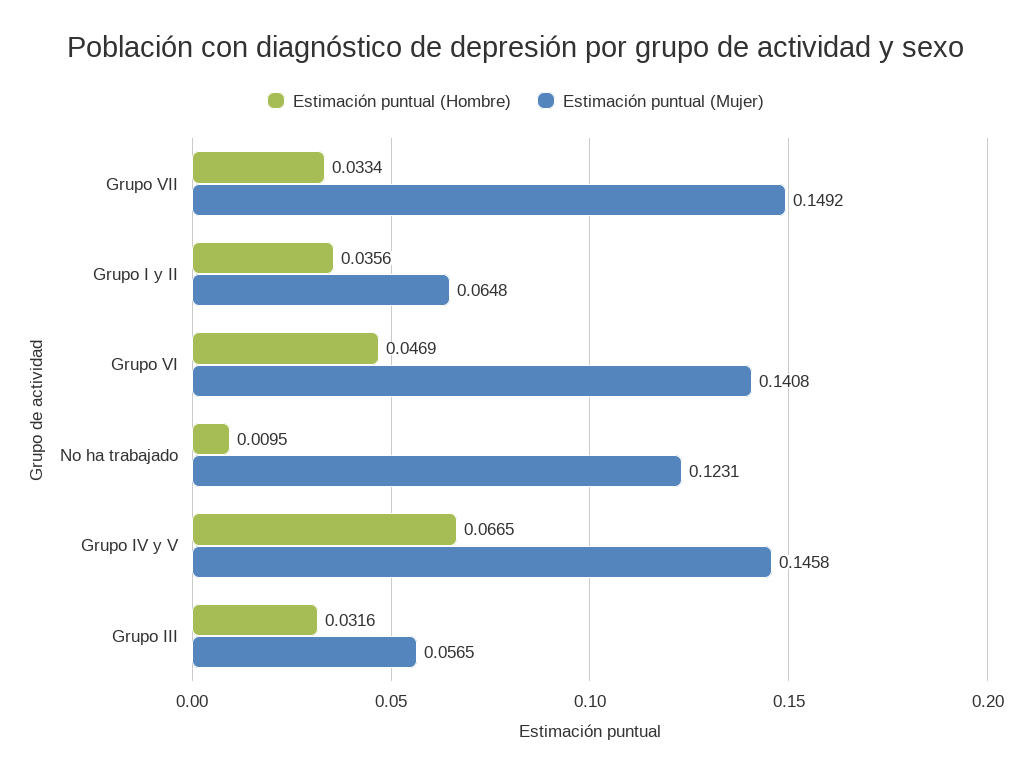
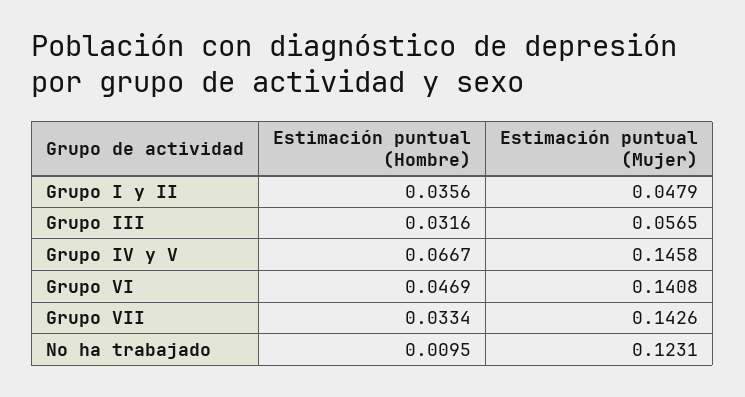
  {
    "Estimación puntual (Hombre)": {
      "Grupo VII": 0.0334,
      "Grupo I y II": 0.0356,
      "Grupo VI": 0.0469,
      "No ha trabajado": 0.0095,
-     "Grupo IV y V": 0.0665,
+     "Grupo IV y V": 0.0667,
      "Grupo III": 0.0316
    },
    "Estimación puntual (Mujer)": {
-     "Grupo VII": 0.1492,
+     "Grupo VII": 0.1426,
-     "Grupo I y II": 0.0648,
+     "Grupo I y II": 0.0479,
      "Grupo VI": 0.1408,
      "No ha trabajado": 0.1231,
      "Grupo IV y V": 0.1458,
      "Grupo III": 0.0565
    }
  }

